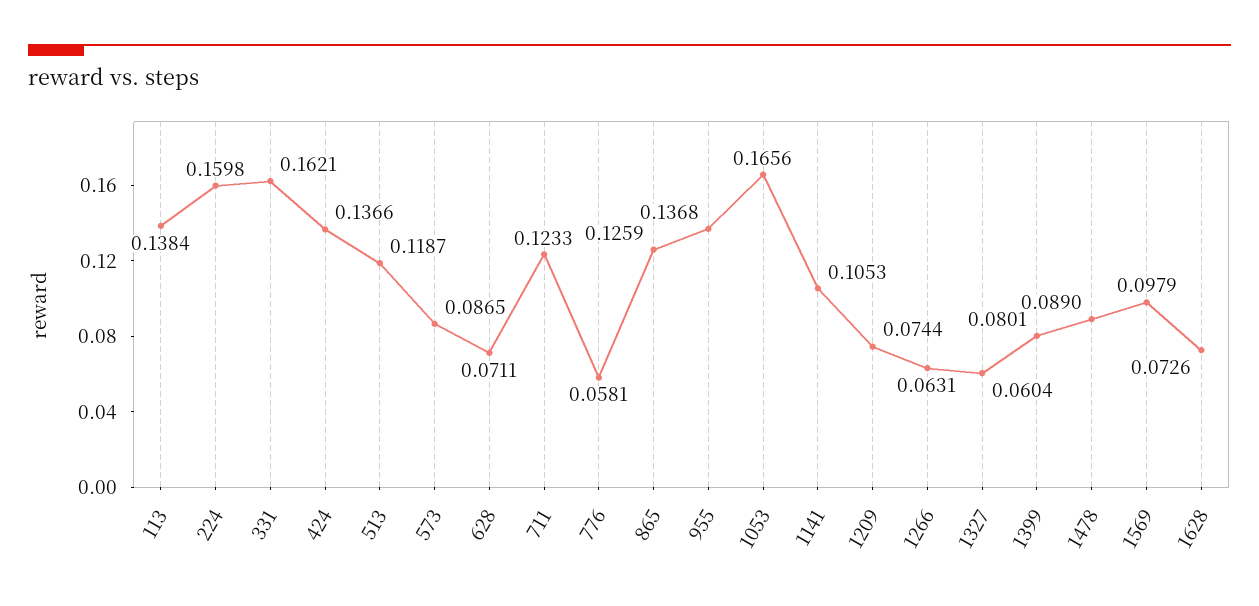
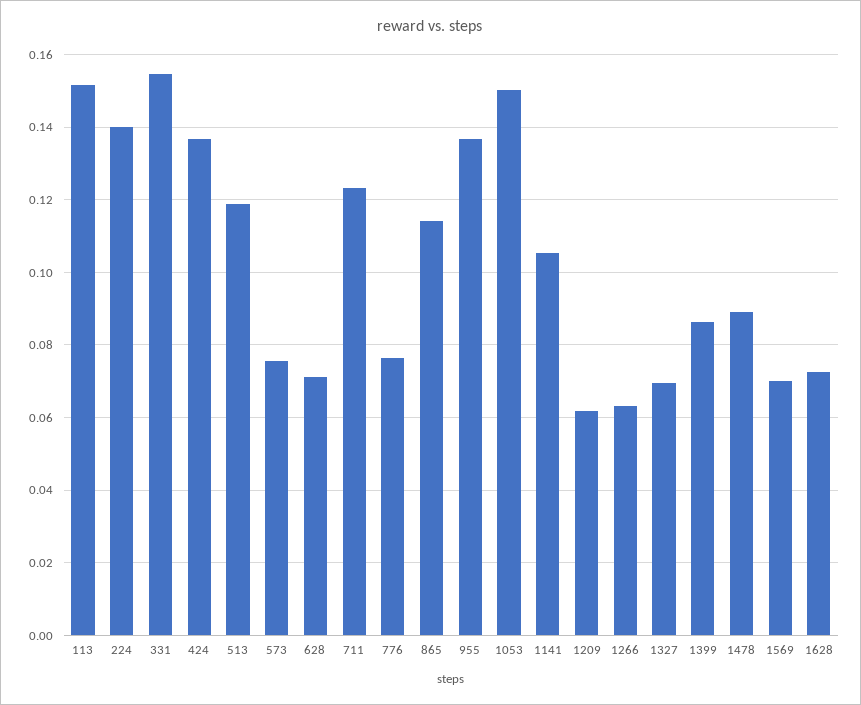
  {
-   "113": 0.1384,
+   "113": 0.152,
-   "224": 0.1598,
+   "224": 0.14,
-   "331": 0.1621,
+   "331": 0.154,
    "424": 0.1366,
    "513": 0.1187,
-   "573": 0.0865,
+   "573": 0.076,
    "628": 0.0711,
    "711": 0.1233,
-   "776": 0.0581,
+   "776": 0.076,
-   "865": 0.1259,
+   "865": 0.114,
    "955": 0.1368,
-   "1053": 0.1656,
+   "1053": 0.15,
    "1141": 0.1053,
-   "1209": 0.0744,
+   "1209": 0.062,
    "1266": 0.0631,
-   "1327": 0.0604,
+   "1327": 0.07,
-   "1399": 0.0801,
+   "1399": 0.086,
    "1478": 0.089,
-   "1569": 0.0979,
+   "1569": 0.07,
    "1628": 0.0726
  }

